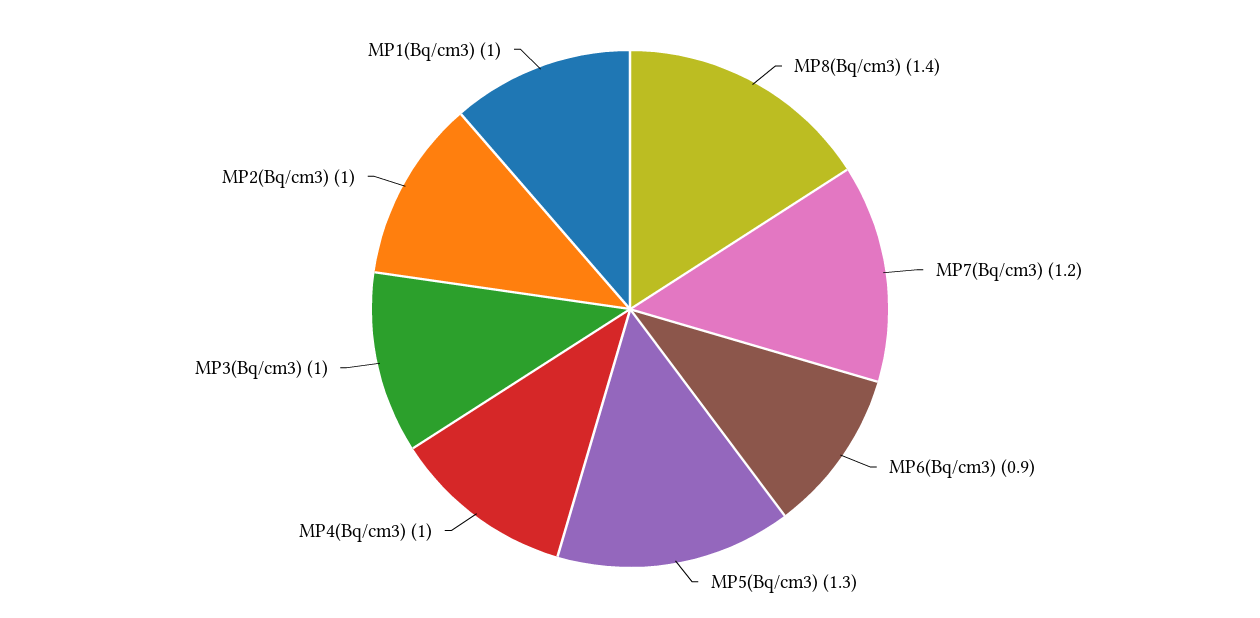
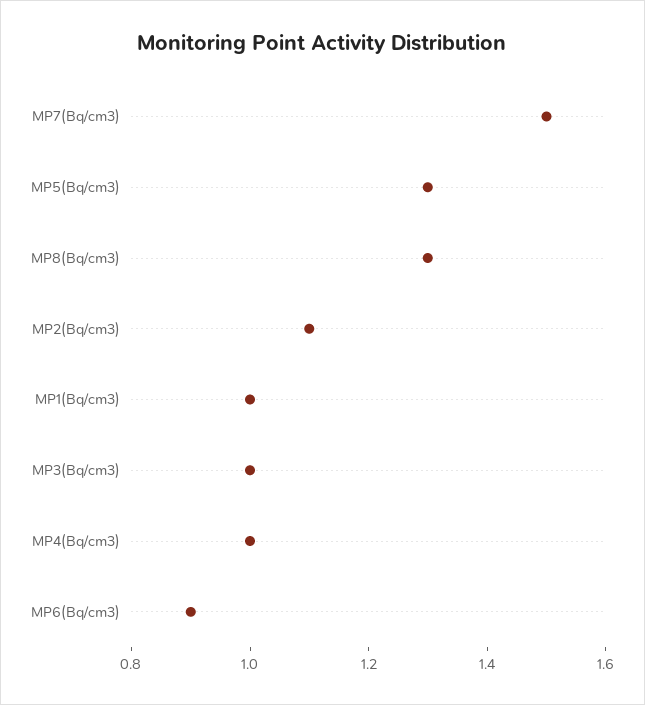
  {
-   "MP8(Bq/cm3)": 1.4,
+   "MP8(Bq/cm3)": 1.3,
-   "MP7(Bq/cm3)": 1.2,
+   "MP7(Bq/cm3)": 1.5,
    "MP6(Bq/cm3)": 0.9,
    "MP5(Bq/cm3)": 1.3,
    "MP4(Bq/cm3)": 1,
    "MP3(Bq/cm3)": 1,
-   "MP2(Bq/cm3)": 1,
+   "MP2(Bq/cm3)": 1.1,
    "MP1(Bq/cm3)": 1
  }

